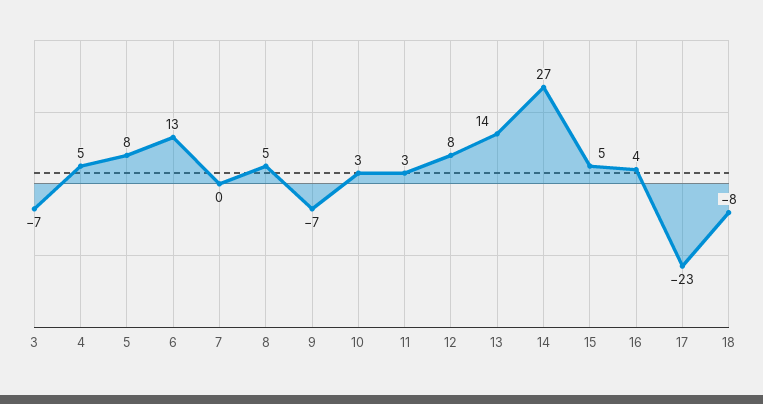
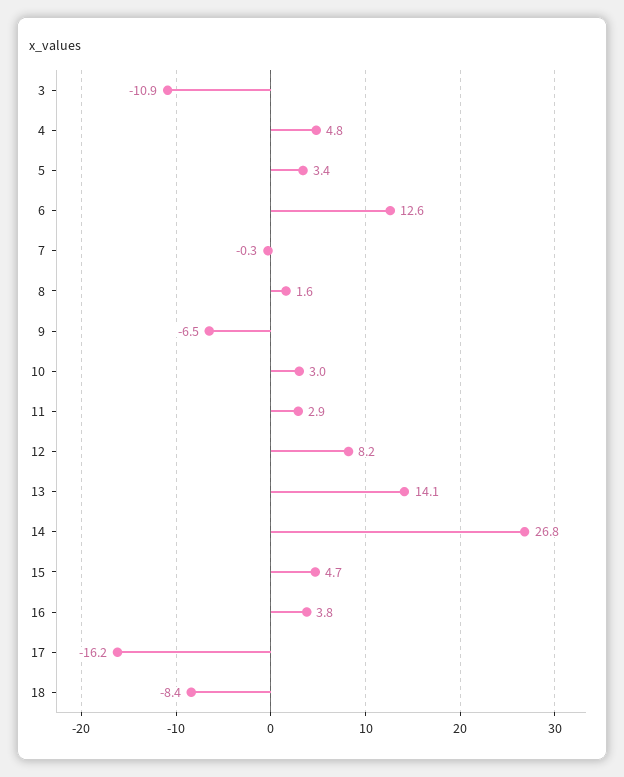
  {
-   "3": -7,
+   "3": -10.9,
    "4": 4.8,
-   "5": 8,
+   "5": 3.4,
    "6": 12.6,
    "7": -0.3,
-   "8": 5,
+   "8": 1.6,
    "9": -6.5,
    "10": 3,
    "11": 2.9,
    "12": 8.2,
    "13": 14.1,
    "14": 26.8,
    "15": 4.7,
    "16": 3.8,
-   "17": -23,
+   "17": -16.2,
    "18": -8.4
  }

